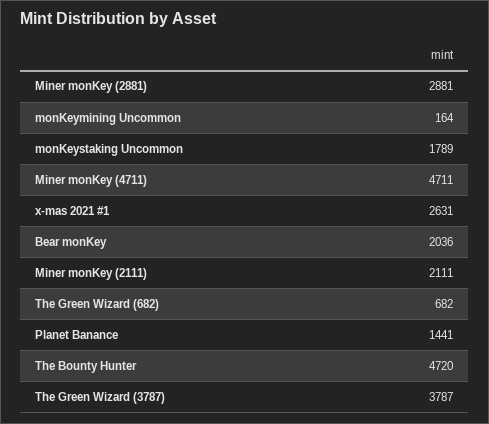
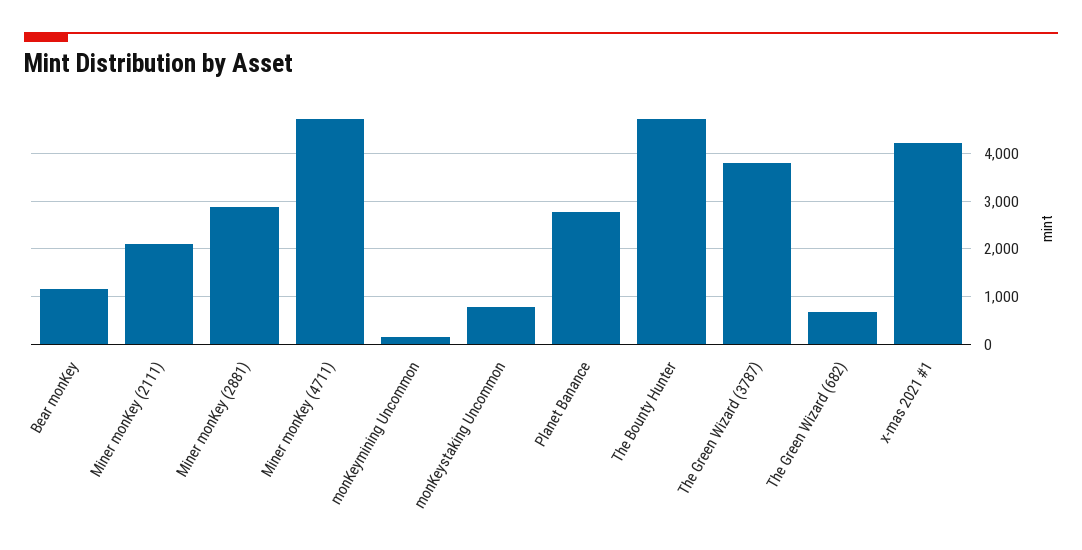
  {
    "Miner monKey (2881)": 2881,
    "monKeymining Uncommon": 164,
-   "monKeystaking Uncommon": 1789,
+   "monKeystaking Uncommon": 800,
    "Miner monKey (4711)": 4711,
-   "x-mas 2021 #1": 2631,
+   "x-mas 2021 #1": 4200,
-   "Bear monKey": 2036,
+   "Bear monKey": 1200,
    "Miner monKey (2111)": 2111,
    "The Green Wizard (682)": 682,
-   "Planet Banance": 1441,
+   "Planet Banance": 2800,
    "The Bounty Hunter": 4720,
    "The Green Wizard (3787)": 3787
  }

